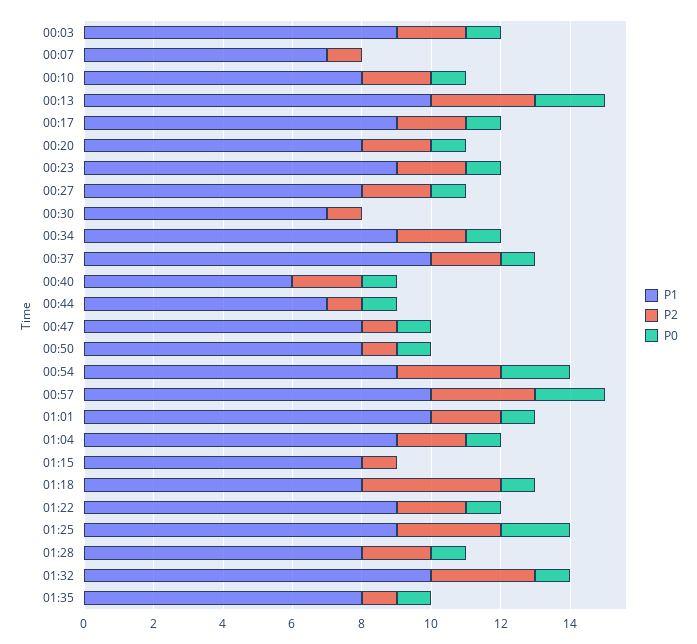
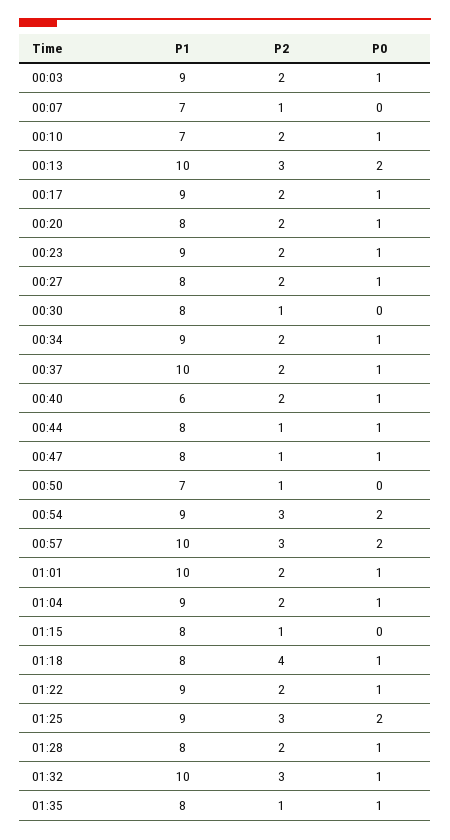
  {
    "P1": {
      "00:03": 9,
      "00:07": 7,
-     "00:10": 8,
+     "00:10": 7,
      "00:13": 10,
      "00:17": 9,
      "00:20": 8,
      "00:23": 9,
      "00:27": 8,
-     "00:30": 7,
+     "00:30": 8,
      "00:34": 9,
      "00:37": 10,
      "00:40": 6,
-     "00:44": 7,
+     "00:44": 8,
      "00:47": 8,
-     "00:50": 8,
+     "00:50": 7,
      "00:54": 9,
      "00:57": 10,
      "01:01": 10,
      "01:04": 9,
      "01:15": 8,
      "01:18": 8,
      "01:22": 9,
      "01:25": 9,
      "01:28": 8,
      "01:32": 10,
      "01:35": 8
    },
    "P2": {
      "00:03": 2,
      "00:07": 1,
      "00:10": 2,
      "00:13": 3,
      "00:17": 2,
      "00:20": 2,
      "00:23": 2,
      "00:27": 2,
      "00:30": 1,
      "00:34": 2,
      "00:37": 2,
      "00:40": 2,
      "00:44": 1,
      "00:47": 1,
      "00:50": 1,
      "00:54": 3,
      "00:57": 3,
      "01:01": 2,
      "01:04": 2,
      "01:15": 1,
      "01:18": 4,
      "01:22": 2,
      "01:25": 3,
      "01:28": 2,
      "01:32": 3,
      "01:35": 1
    },
    "P0": {
      "00:03": 1,
      "00:07": 0,
      "00:10": 1,
      "00:13": 2,
      "00:17": 1,
      "00:20": 1,
      "00:23": 1,
      "00:27": 1,
      "00:30": 0,
      "00:34": 1,
      "00:37": 1,
      "00:40": 1,
      "00:44": 1,
      "00:47": 1,
-     "00:50": 1,
+     "00:50": 0,
      "00:54": 2,
      "00:57": 2,
      "01:01": 1,
      "01:04": 1,
      "01:15": 0,
      "01:18": 1,
      "01:22": 1,
      "01:25": 2,
      "01:28": 1,
      "01:32": 1,
      "01:35": 1
    }
  }

